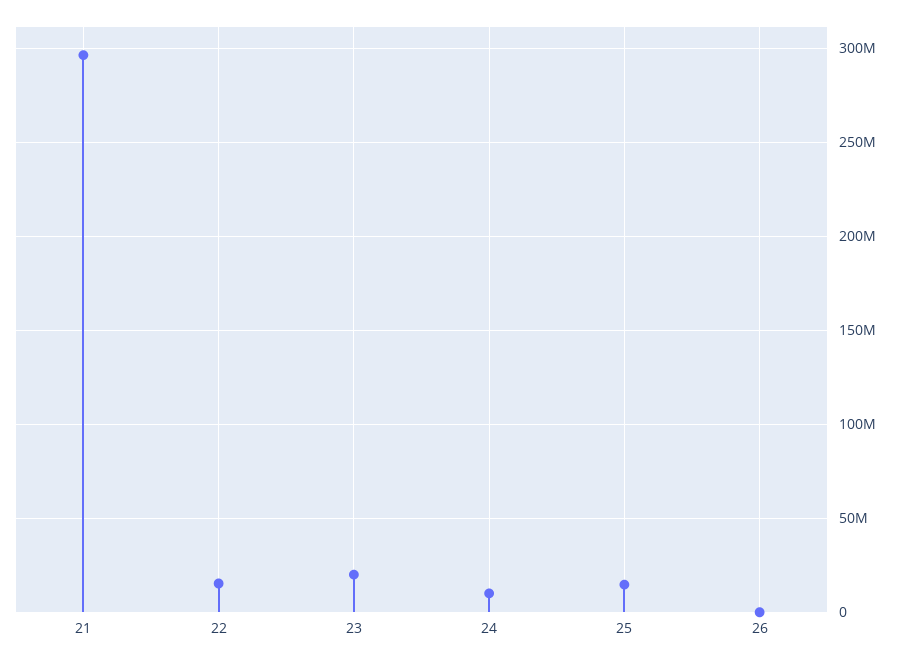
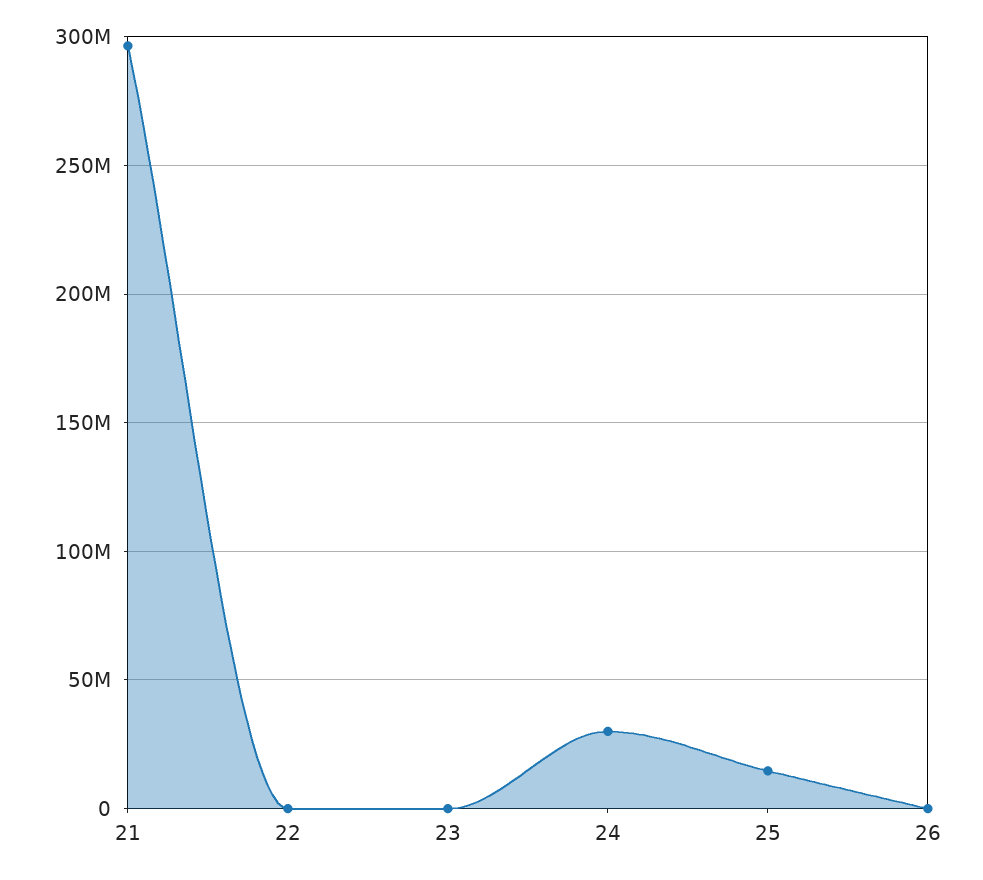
  {
    "21": 295000000,
-   "22": 15000000,
+   "22": 0,
-   "23": 20000000,
+   "23": 0,
-   "24": 10000000,
+   "24": 30000000,
    "25": 15000000,
    "26": 0
  }

